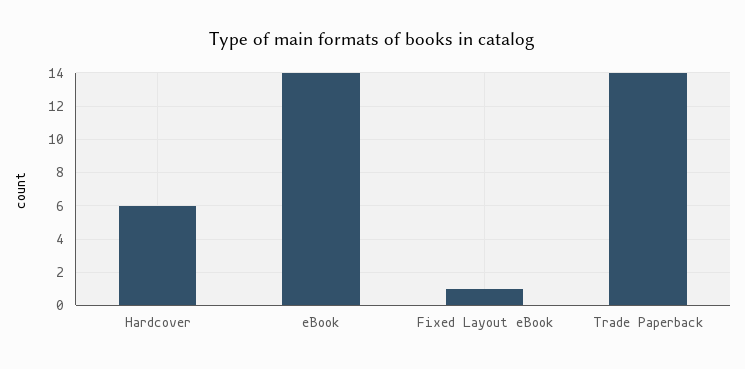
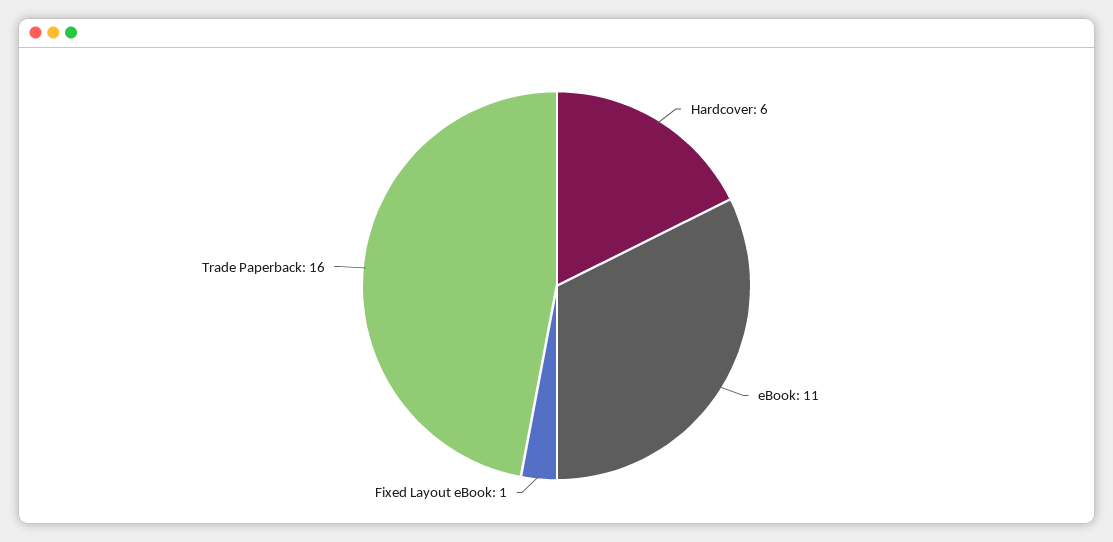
  {
    "Hardcover": 6,
-   "eBook": 14,
+   "eBook": 11,
    "Fixed Layout eBook": 1,
-   "Trade Paperback": 14
+   "Trade Paperback": 16
  }

